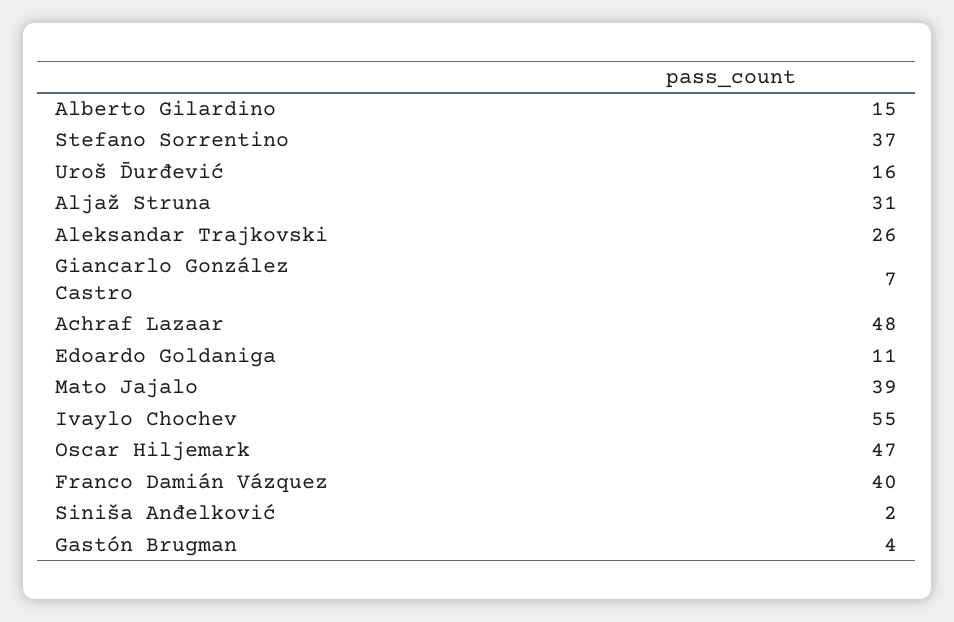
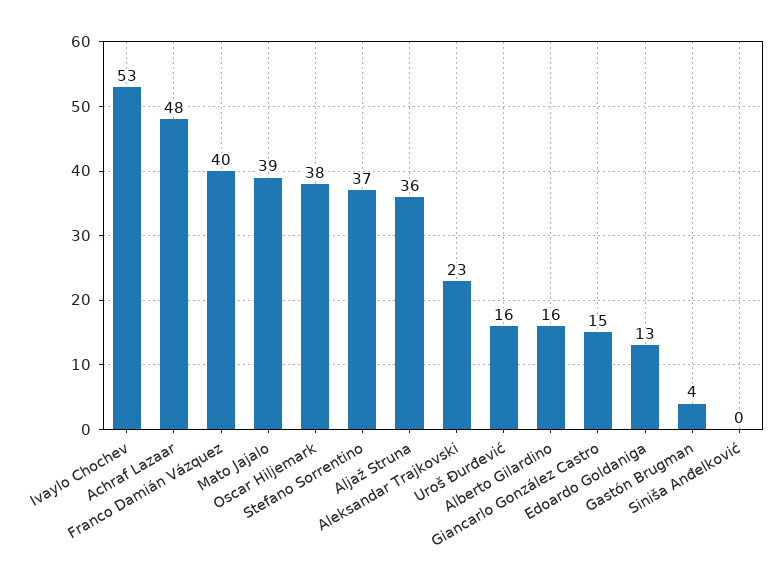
  {
-   "Alberto Gilardino": 15,
+   "Alberto Gilardino": 16,
    "Stefano Sorrentino": 37,
    "Uroš Đurđević": 16,
-   "Aljaž Struna": 31,
+   "Aljaž Struna": 36,
-   "Aleksandar Trajkovski": 26,
+   "Aleksandar Trajkovski": 23,
-   "Giancarlo González Castro": 7,
+   "Giancarlo González Castro": 15,
    "Achraf Lazaar": 48,
-   "Edoardo Goldaniga": 11,
+   "Edoardo Goldaniga": 13,
    "Mato Jajalo": 39,
-   "Ivaylo Chochev": 55,
+   "Ivaylo Chochev": 53,
-   "Oscar Hiljemark": 47,
+   "Oscar Hiljemark": 38,
    "Franco Damián Vázquez": 40,
-   "Siniša Anđelković": 2,
+   "Siniša Anđelković": 0,
    "Gastón Brugman": 4
  }

